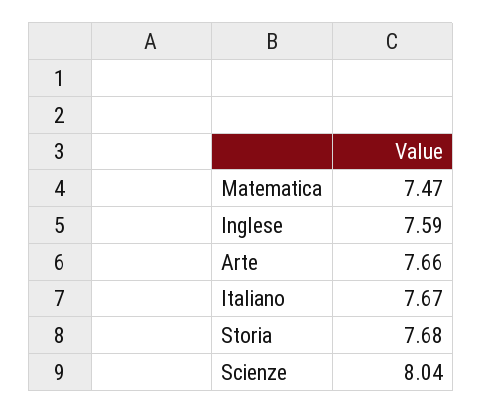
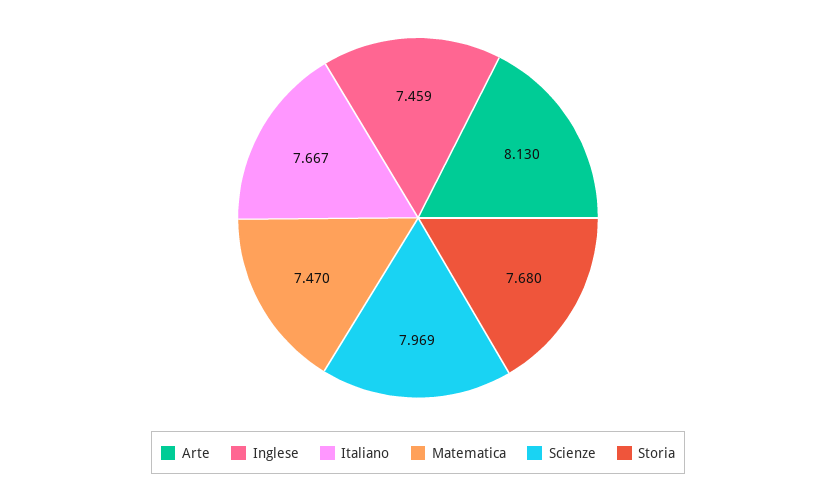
  {
    "Matematica": 7.47,
-   "Inglese": 7.59,
+   "Inglese": 7.459,
-   "Arte": 7.66,
+   "Arte": 8.13,
    "Italiano": 7.667,
    "Storia": 7.68,
-   "Scienze": 8.04
+   "Scienze": 7.969
  }

